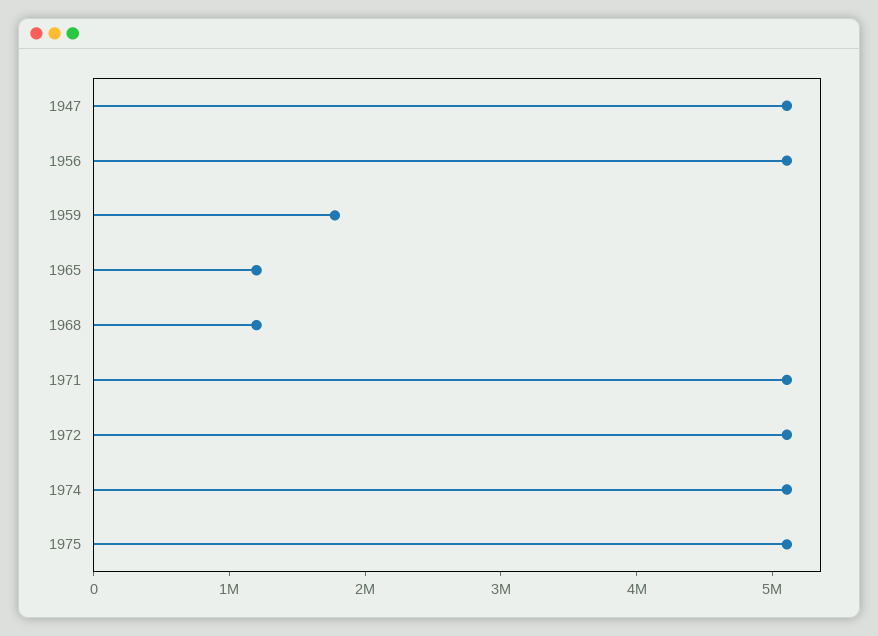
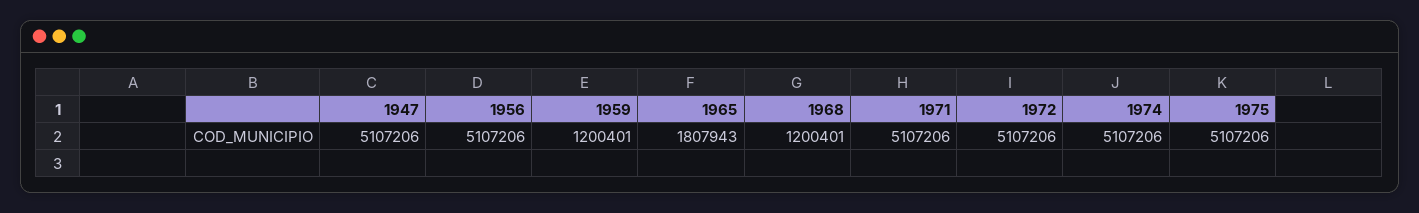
  {
    "1947": 5107206,
    "1956": 5107206,
-   "1959": 1800000,
+   "1959": 1200401,
-   "1965": 1200000,
+   "1965": 1807943,
    "1968": 1200401,
    "1971": 5107206,
    "1972": 5107206,
    "1974": 5107206,
    "1975": 5107206
  }

